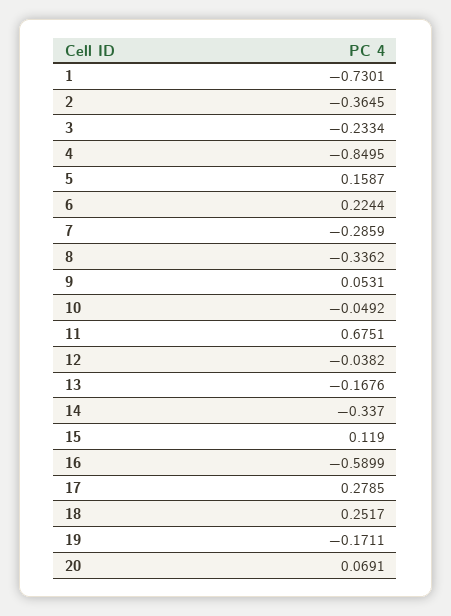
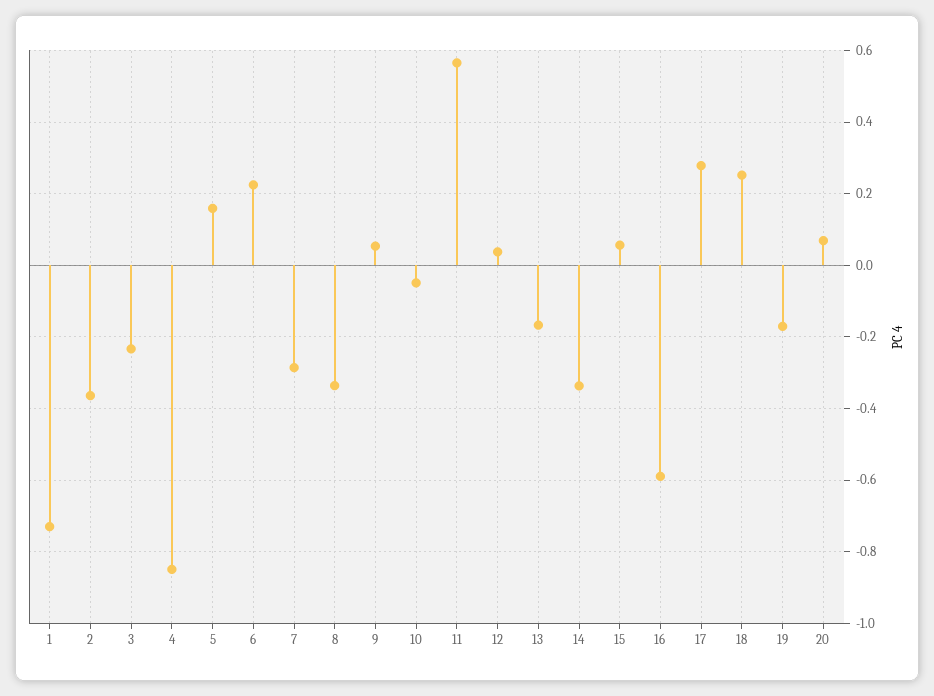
  {
    "1": -0.7301,
    "2": -0.3645,
    "3": -0.2334,
    "4": -0.8495,
    "5": 0.1587,
    "6": 0.2244,
    "7": -0.2859,
    "8": -0.3362,
    "9": 0.0531,
    "10": -0.0492,
-   "11": 0.6751,
+   "11": 0.56,
-   "12": -0.0382,
+   "12": 0.04,
    "13": -0.1676,
    "14": -0.337,
-   "15": 0.119,
+   "15": 0.06,
    "16": -0.5899,
    "17": 0.2785,
    "18": 0.2517,
    "19": -0.1711,
    "20": 0.0691
  }

